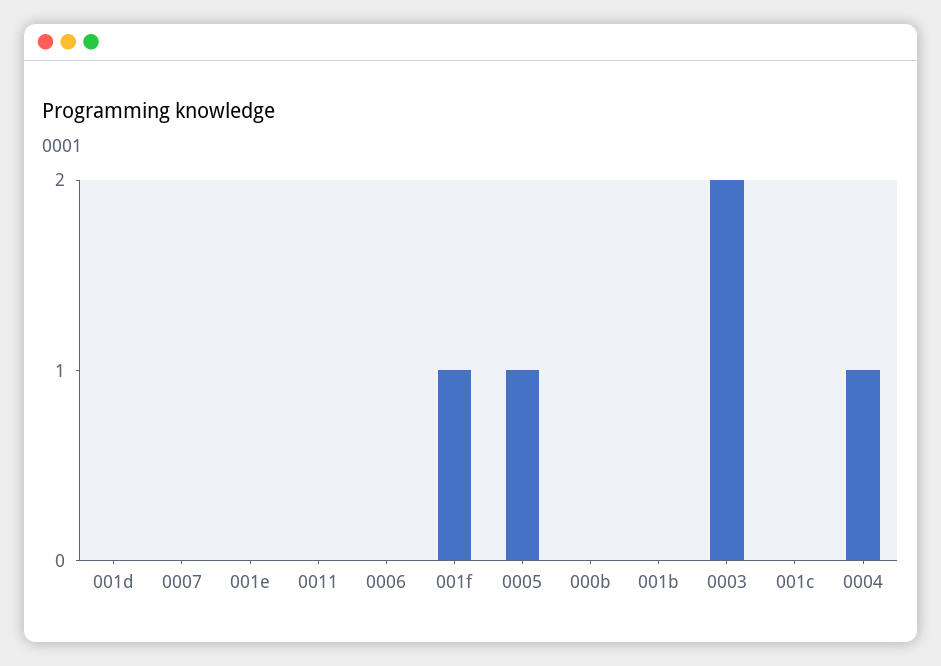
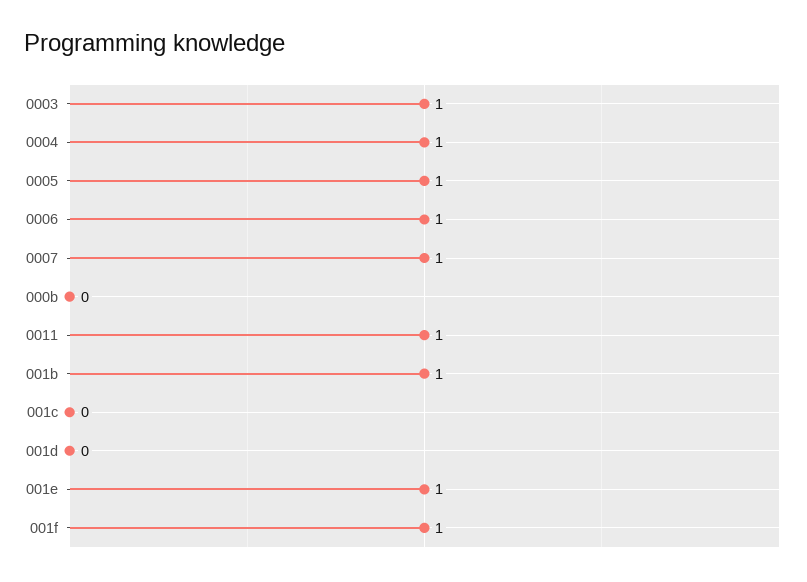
  {
    "001d": 0,
-   "0007": 0,
+   "0007": 1,
-   "001e": 0,
+   "001e": 1,
-   "0011": 0,
+   "0011": 1,
-   "0006": 0,
+   "0006": 1,
    "001f": 1,
    "0005": 1,
    "000b": 0,
-   "001b": 0,
+   "001b": 1,
-   "0003": 2,
+   "0003": 1,
    "001c": 0,
    "0004": 1
  }

